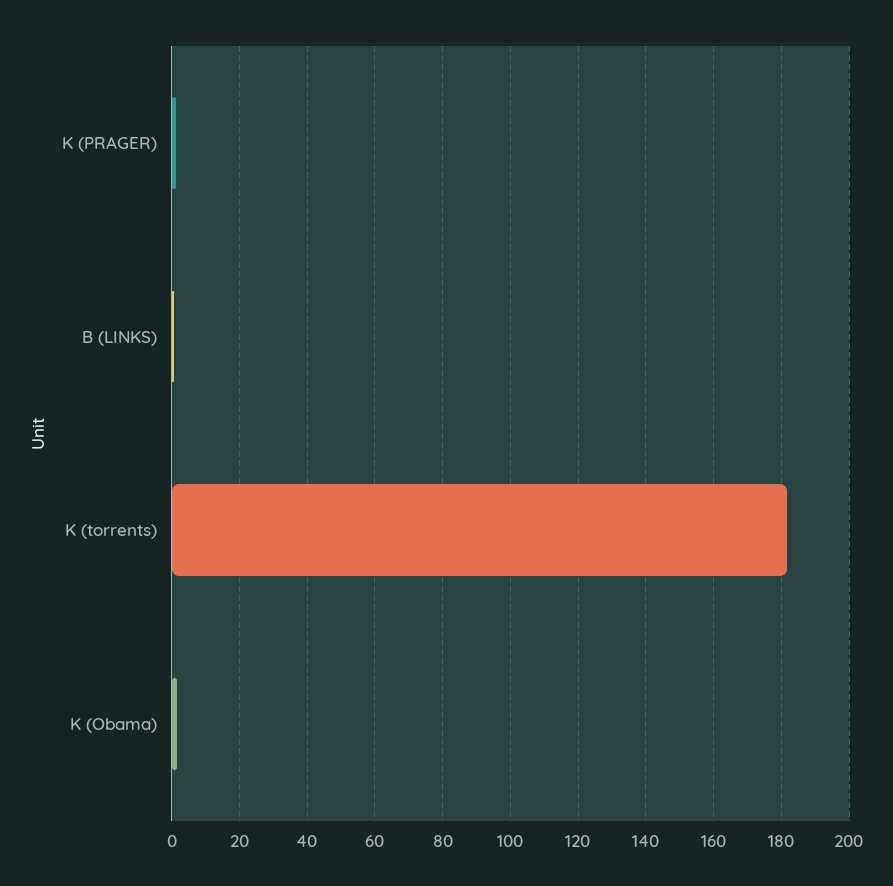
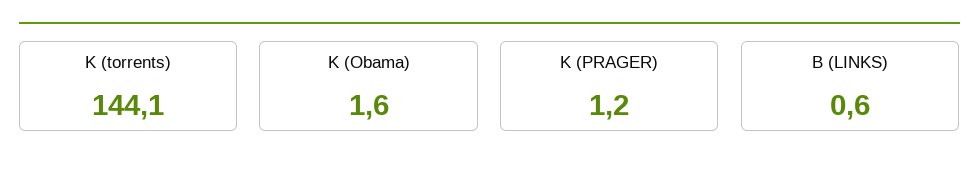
  {
    "K (PRAGER)": 1.2,
    "B (LINKS)": 0.6,
-   "K (torrents)": 182,
+   "K (torrents)": 144.1,
    "K (Obama)": 1.6
  }

